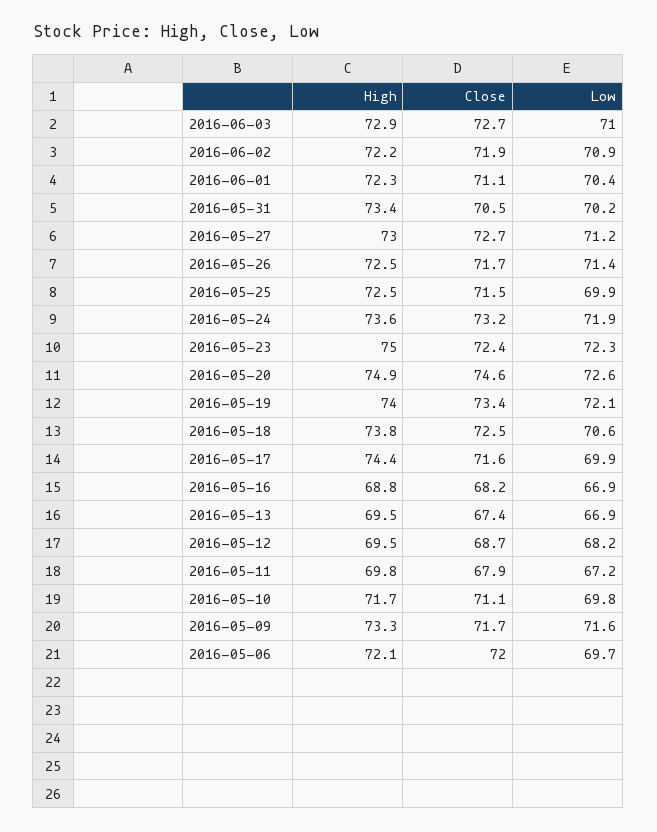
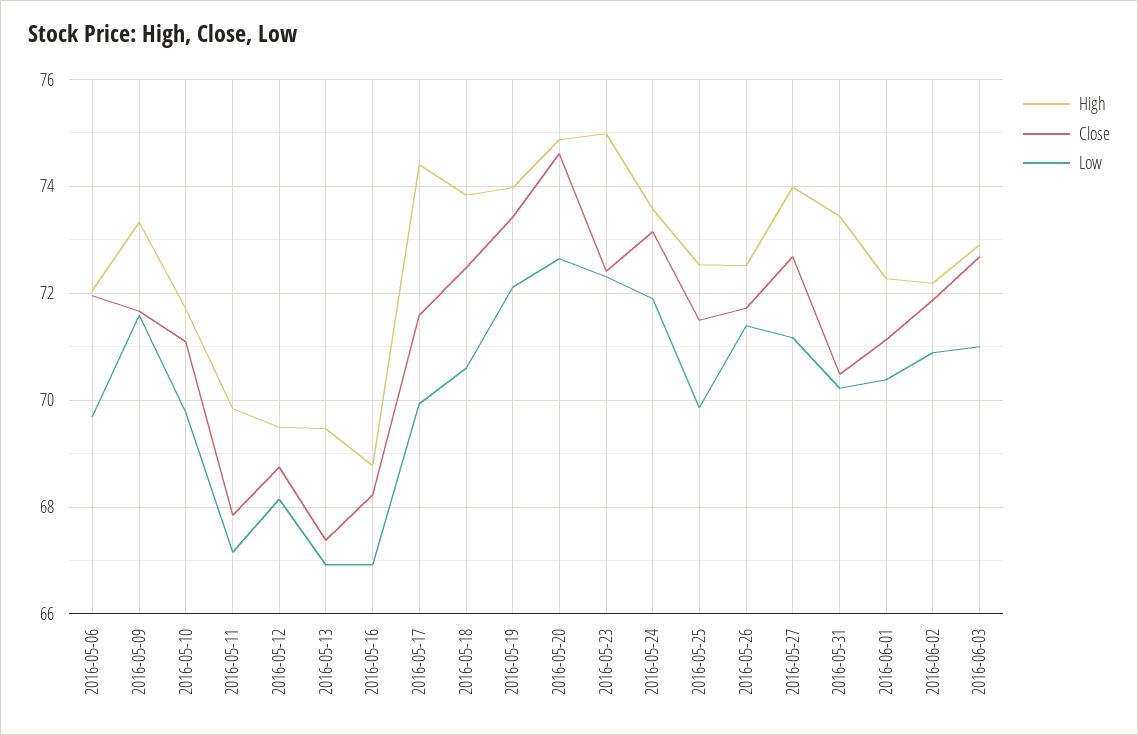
  {
    "High": {
      "2016-06-03": 72.9,
      "2016-06-02": 72.2,
      "2016-06-01": 72.3,
      "2016-05-31": 73.4,
-     "2016-05-27": 73,
+     "2016-05-27": 74,
      "2016-05-26": 72.5,
      "2016-05-25": 72.5,
      "2016-05-24": 73.6,
      "2016-05-23": 75,
      "2016-05-20": 74.9,
      "2016-05-19": 74,
      "2016-05-18": 73.8,
      "2016-05-17": 74.4,
      "2016-05-16": 68.8,
      "2016-05-13": 69.5,
      "2016-05-12": 69.5,
      "2016-05-11": 69.8,
      "2016-05-10": 71.7,
      "2016-05-09": 73.3,
      "2016-05-06": 72.1
    },
    "Close": {
      "2016-06-03": 72.7,
      "2016-06-02": 71.9,
      "2016-06-01": 71.1,
      "2016-05-31": 70.5,
      "2016-05-27": 72.7,
      "2016-05-26": 71.7,
      "2016-05-25": 71.5,
      "2016-05-24": 73.2,
      "2016-05-23": 72.4,
      "2016-05-20": 74.6,
      "2016-05-19": 73.4,
      "2016-05-18": 72.5,
      "2016-05-17": 71.6,
      "2016-05-16": 68.2,
      "2016-05-13": 67.4,
      "2016-05-12": 68.7,
      "2016-05-11": 67.9,
      "2016-05-10": 71.1,
      "2016-05-09": 71.7,
      "2016-05-06": 72
    },
    "Low": {
      "2016-06-03": 71,
      "2016-06-02": 70.9,
      "2016-06-01": 70.4,
      "2016-05-31": 70.2,
      "2016-05-27": 71.2,
      "2016-05-26": 71.4,
      "2016-05-25": 69.9,
      "2016-05-24": 71.9,
      "2016-05-23": 72.3,
      "2016-05-20": 72.6,
      "2016-05-19": 72.1,
      "2016-05-18": 70.6,
      "2016-05-17": 69.9,
      "2016-05-16": 66.9,
      "2016-05-13": 66.9,
      "2016-05-12": 68.2,
      "2016-05-11": 67.2,
      "2016-05-10": 69.8,
      "2016-05-09": 71.6,
      "2016-05-06": 69.7
    }
  }

